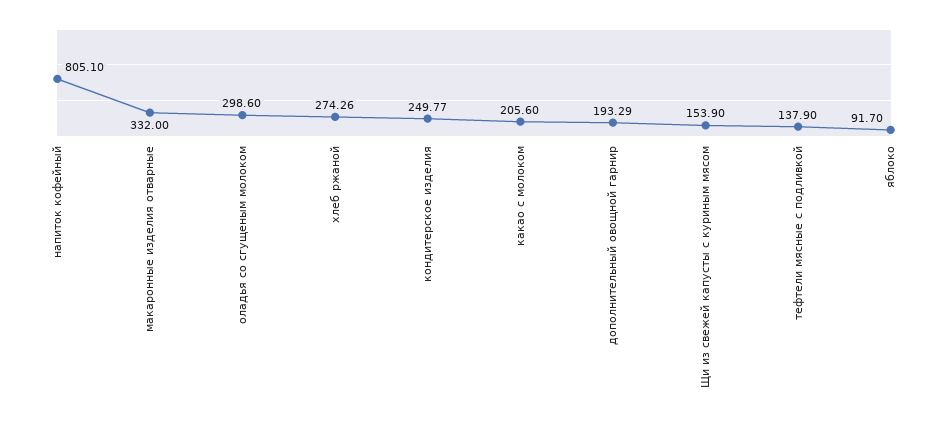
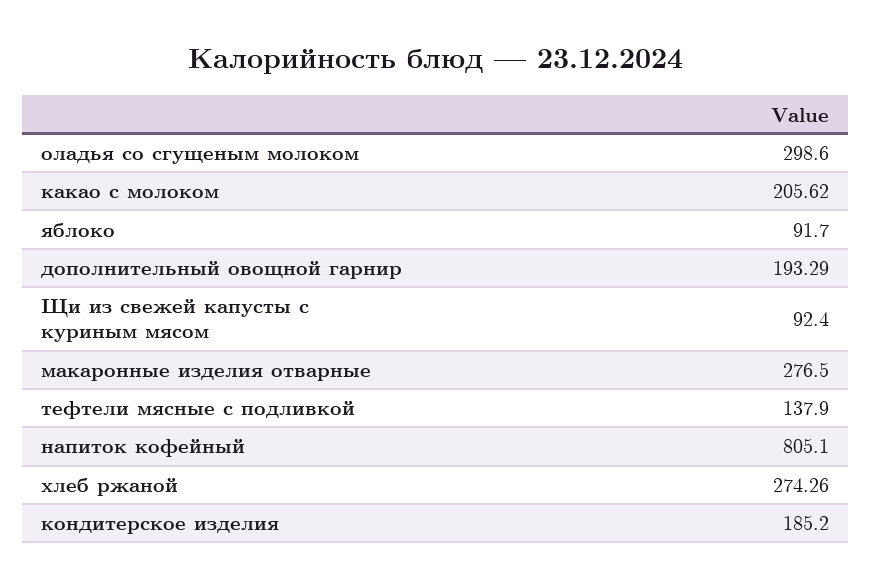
  {
    "напиток кофейный": 805.1,
-   "макаронные изделия отварные": 332,
+   "макаронные изделия отварные": 276.5,
    "оладья со сгущеным молоком": 298.6,
    "хлеб ржаной": 274.26,
-   "кондитерское изделия": 249.77,
+   "кондитерское изделия": 185.2,
-   "какао с молоком": 205.6,
+   "какао с молоком": 205.62,
    "дополнительный овощной гарнир": 193.29,
-   "Щи из свежей капусты с куриным мясом": 153.9,
+   "Щи из свежей капусты с куриным мясом": 92.4,
    "тефтели мясные с подливкой": 137.9,
    "яблоко": 91.7
  }

